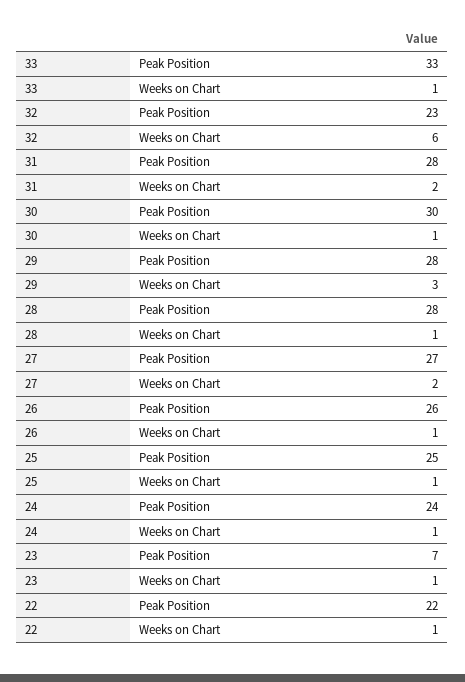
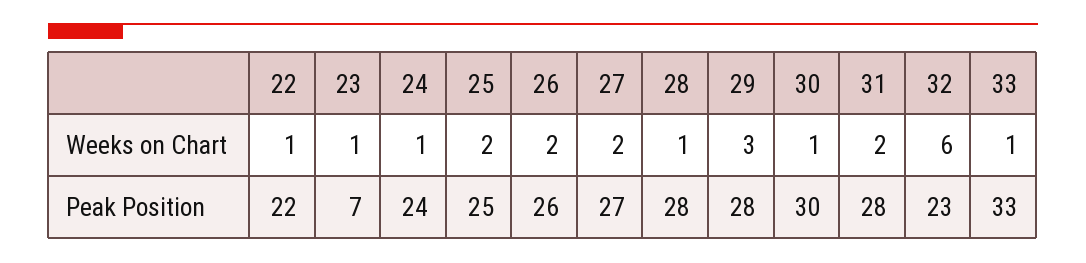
  {
    "33": {
      "Peak Position": 33,
      "Weeks on Chart": 1
    },
    "32": {
      "Peak Position": 23,
      "Weeks on Chart": 6
    },
    "31": {
      "Peak Position": 28,
      "Weeks on Chart": 2
    },
    "30": {
      "Peak Position": 30,
      "Weeks on Chart": 1
    },
    "29": {
      "Peak Position": 28,
      "Weeks on Chart": 3
    },
    "28": {
      "Peak Position": 28,
      "Weeks on Chart": 1
    },
    "27": {
      "Peak Position": 27,
      "Weeks on Chart": 2
    },
    "26": {
      "Peak Position": 26,
-     "Weeks on Chart": 1
+     "Weeks on Chart": 2
    },
    "25": {
      "Peak Position": 25,
-     "Weeks on Chart": 1
+     "Weeks on Chart": 2
    },
    "24": {
      "Peak Position": 24,
      "Weeks on Chart": 1
    },
    "23": {
      "Peak Position": 7,
      "Weeks on Chart": 1
    },
    "22": {
      "Peak Position": 22,
      "Weeks on Chart": 1
    }
  }

